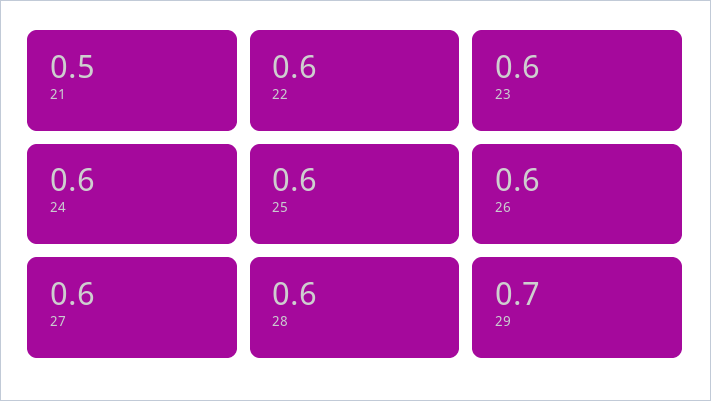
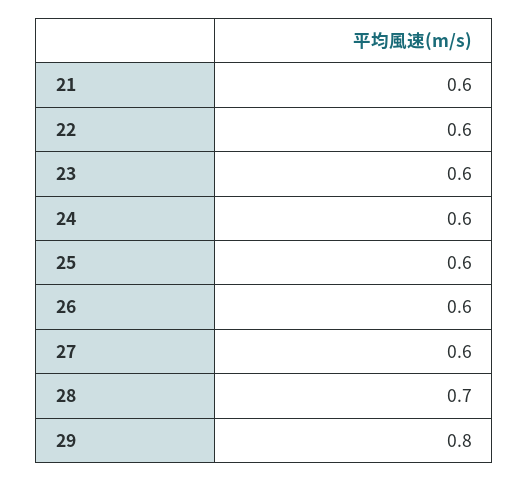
  {
-   "21": 0.5,
+   "21": 0.6,
    "22": 0.6,
    "23": 0.6,
    "24": 0.6,
    "25": 0.6,
    "26": 0.6,
    "27": 0.6,
-   "28": 0.6,
+   "28": 0.7,
-   "29": 0.7
+   "29": 0.8
  }

